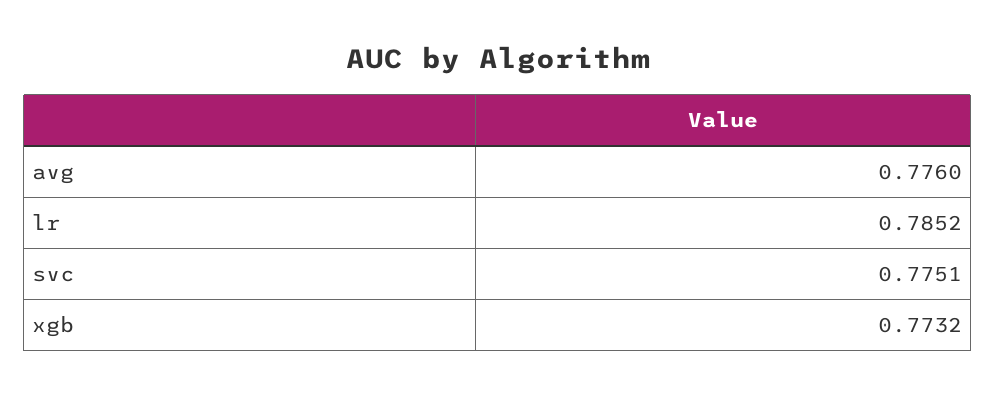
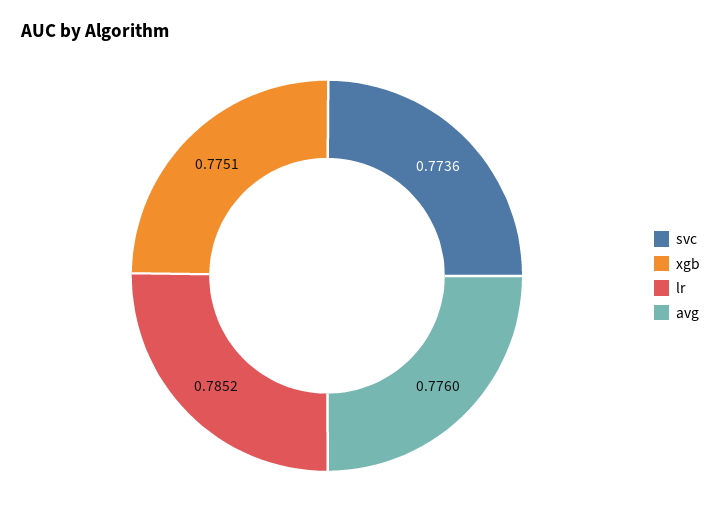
  {
    "avg": 0.776,
    "lr": 0.7852,
-   "svc": 0.7751,
+   "svc": 0.7736,
-   "xgb": 0.7732
+   "xgb": 0.7751
  }

